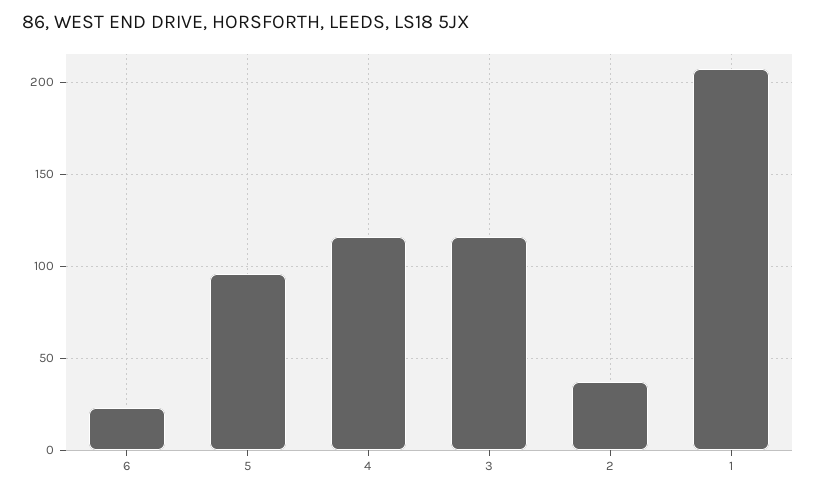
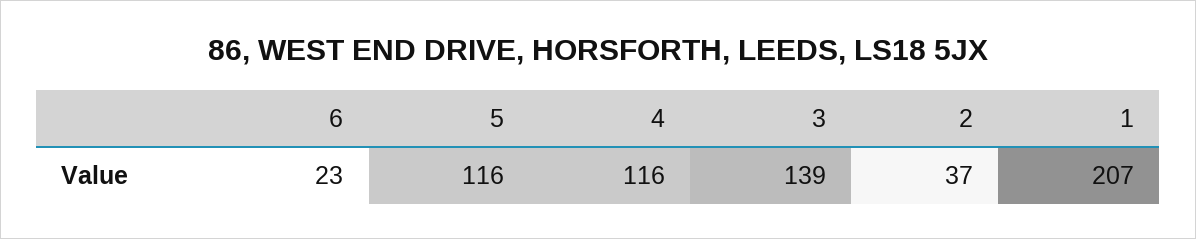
  {
    "6": 23,
-   "5": 95,
+   "5": 116,
    "4": 116,
-   "3": 115,
+   "3": 139,
    "2": 37,
    "1": 207
  }

